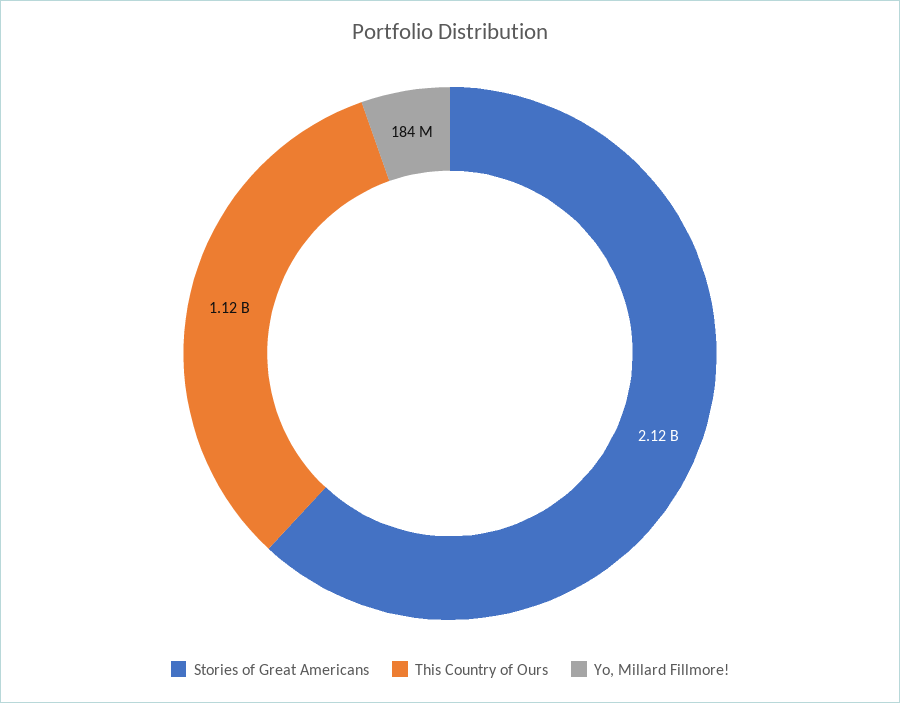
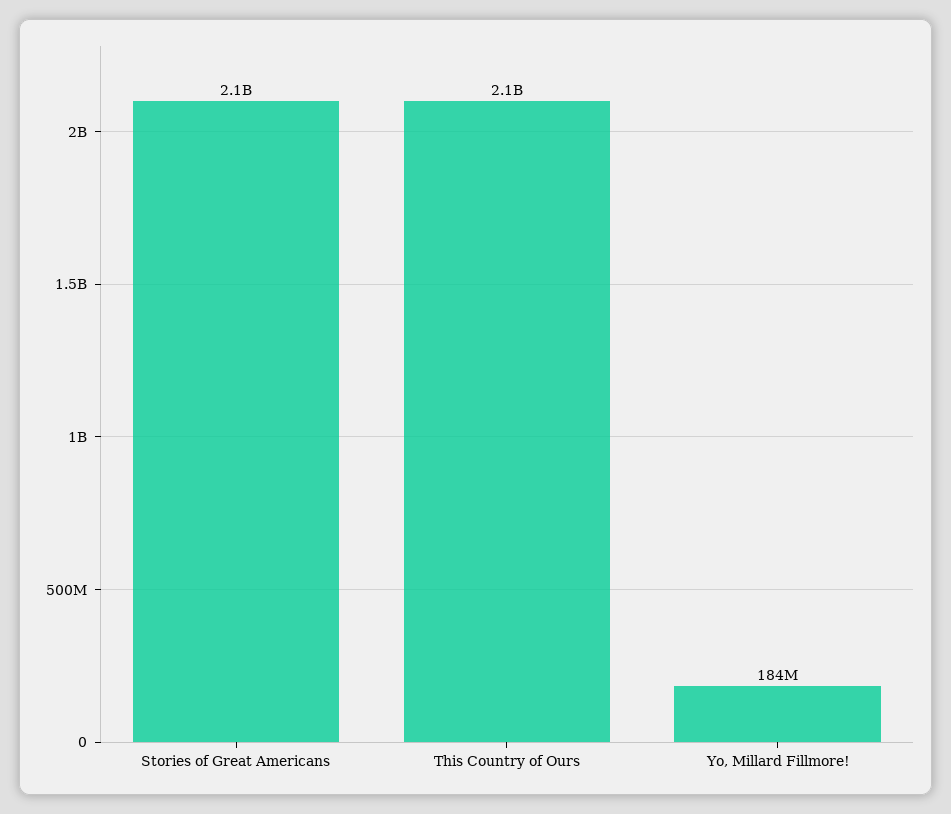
  {
    "Stories of Great Americans": 2120000000,
-   "This Country of Ours": 1120000000,
+   "This Country of Ours": 2100000000,
    "Yo, Millard Fillmore!": 184000000
  }

